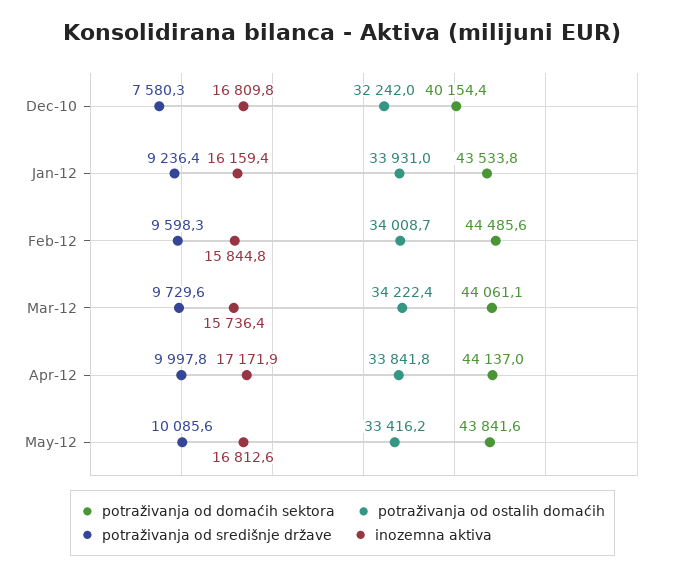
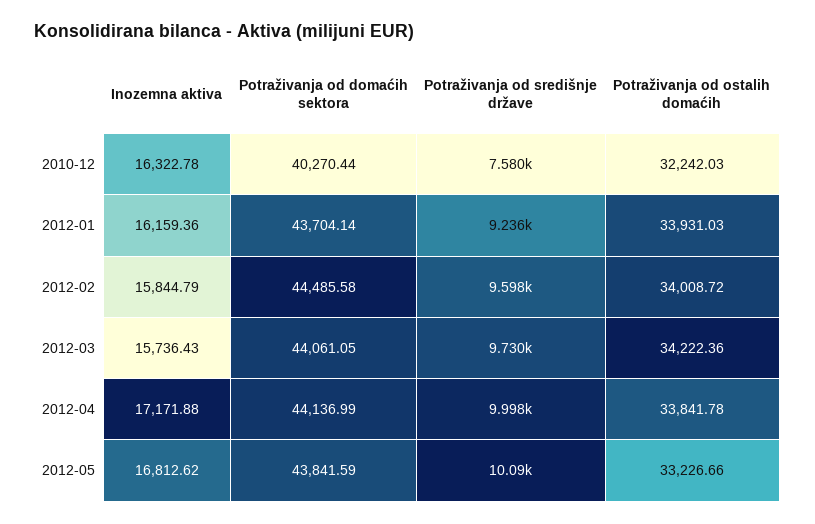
  {
    "potraživanja od domaćih sektora": {
-     "Dec-10": 40154.4,
+     "Dec-10": 40270.44,
-     "Jan-12": 43533.8,
+     "Jan-12": 43704.14,
      "Feb-12": 44485.58,
      "Mar-12": 44061.05,
      "Apr-12": 44136.99,
      "May-12": 43841.59
    },
    "potraživanja od ostalih domaćih": {
      "Dec-10": 32242.03,
      "Jan-12": 33931.03,
      "Feb-12": 34008.72,
      "Mar-12": 34222.36,
      "Apr-12": 33841.78,
-     "May-12": 33416.2
+     "May-12": 33226.66
    },
    "potraživanja od središnje države": {
      "Dec-10": 7580.3,
      "Jan-12": 9236.4,
      "Feb-12": 9598.3,
      "Mar-12": 9729.6,
      "Apr-12": 9997.8,
      "May-12": 10085.6
    },
    "inozemna aktiva": {
-     "Dec-10": 16809.8,
+     "Dec-10": 16322.78,
      "Jan-12": 16159.36,
      "Feb-12": 15844.79,
      "Mar-12": 15736.43,
      "Apr-12": 17171.88,
      "May-12": 16812.62
    }
  }

